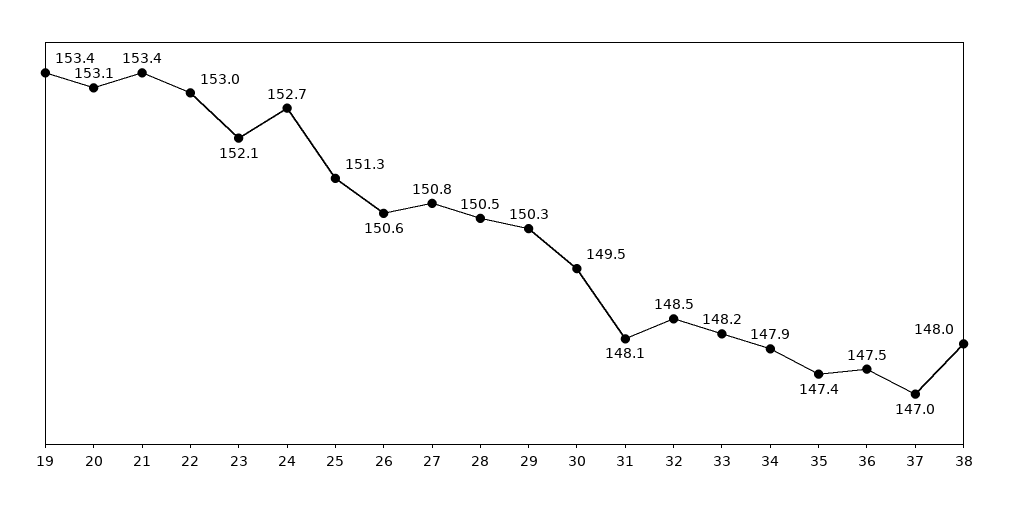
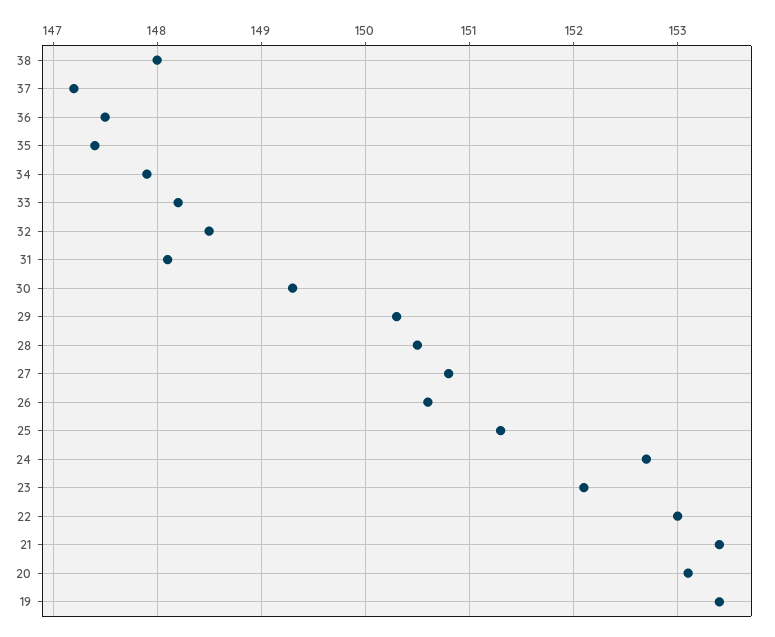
  {
    "19": 153.4,
    "20": 153.1,
    "21": 153.4,
    "22": 153,
    "23": 152.1,
    "24": 152.7,
    "25": 151.3,
    "26": 150.6,
    "27": 150.8,
    "28": 150.5,
    "29": 150.3,
-   "30": 149.5,
+   "30": 149.3,
    "31": 148.1,
    "32": 148.5,
    "33": 148.2,
    "34": 147.9,
    "35": 147.4,
    "36": 147.5,
-   "37": 147,
+   "37": 147.2,
    "38": 148
  }

